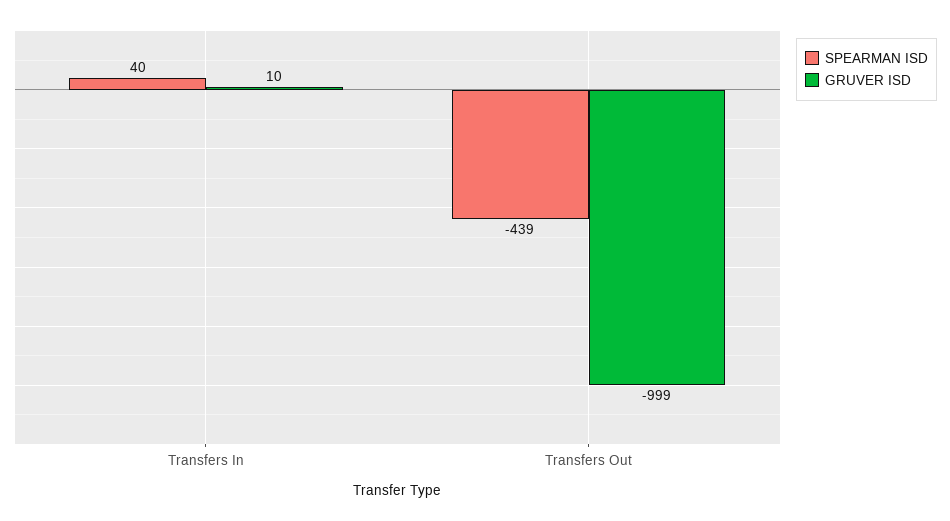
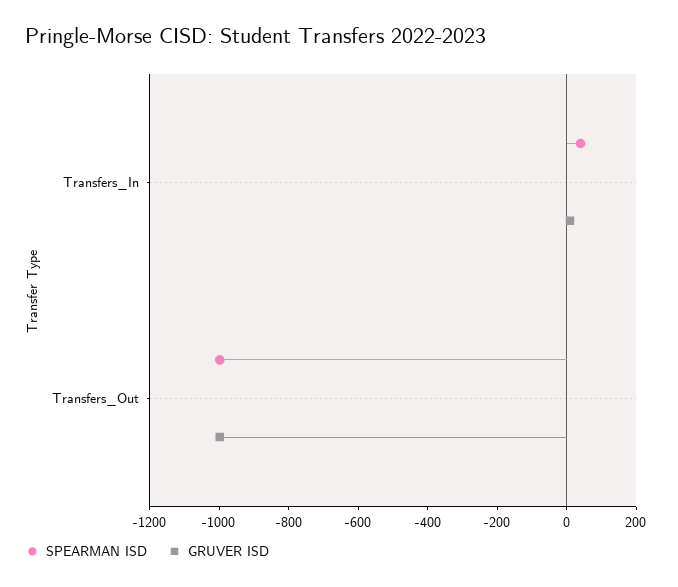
  {
    "SPEARMAN ISD": {
      "Transfers In": 40,
-     "Transfers Out": -439
+     "Transfers Out": -1000
    },
    "GRUVER ISD": {
      "Transfers In": 10,
      "Transfers Out": -999
    }
  }

